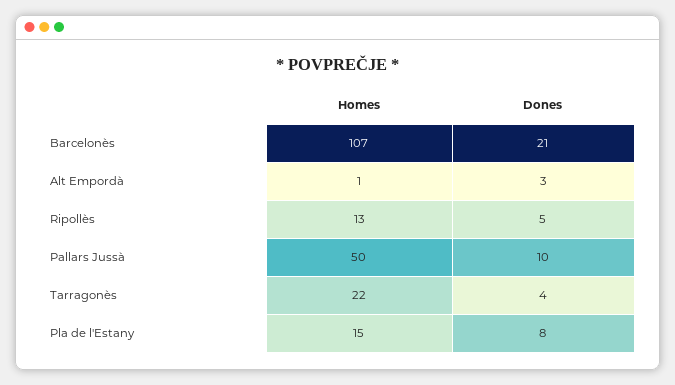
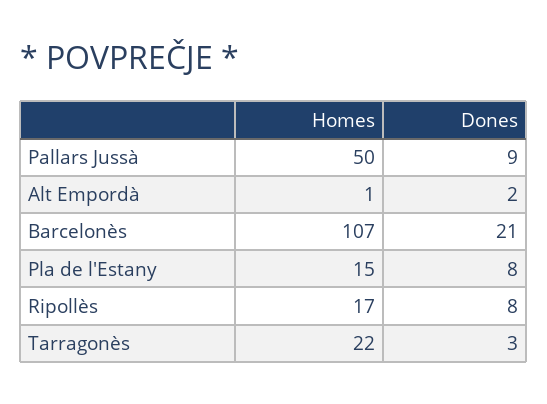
  {
    "Homes": {
      "Barcelonès": 107,
      "Alt Empordà": 1,
-     "Ripollès": 13,
+     "Ripollès": 17,
      "Pallars Jussà": 50,
      "Tarragonès": 22,
      "Pla de l'Estany": 15
    },
    "Dones": {
      "Barcelonès": 21,
-     "Alt Empordà": 3,
+     "Alt Empordà": 2,
-     "Ripollès": 5,
+     "Ripollès": 8,
-     "Pallars Jussà": 10,
+     "Pallars Jussà": 9,
-     "Tarragonès": 4,
+     "Tarragonès": 3,
      "Pla de l'Estany": 8
    }
  }

